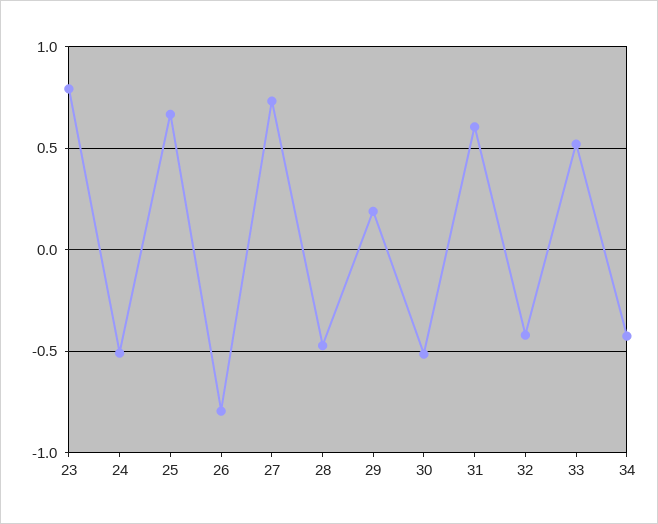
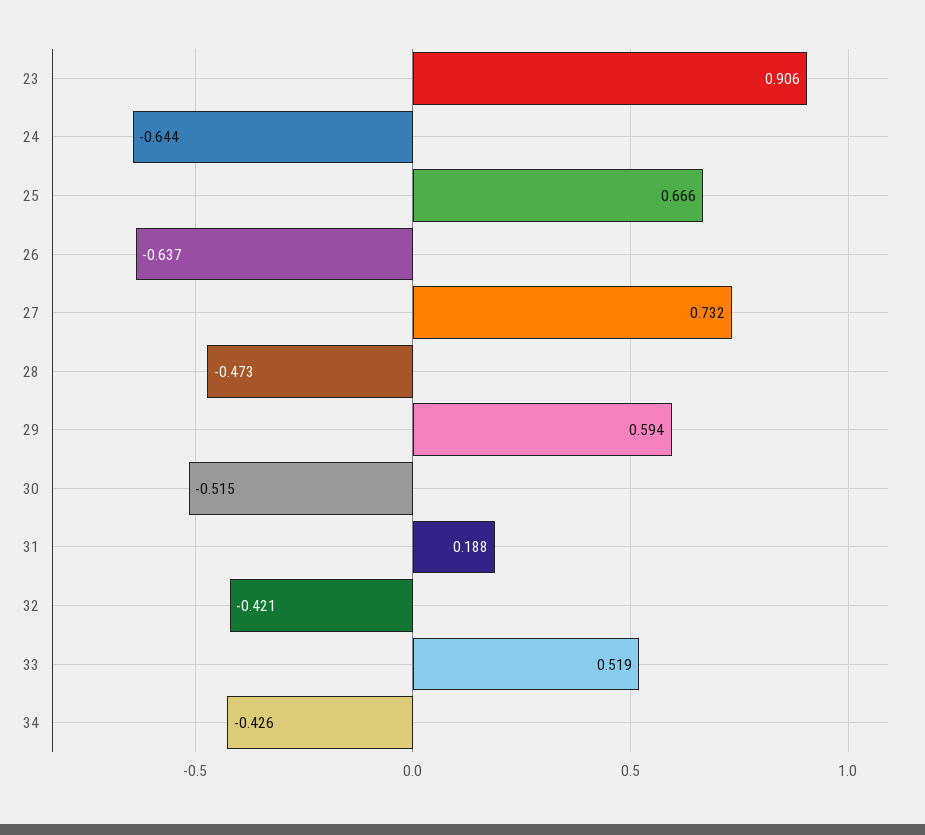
  {
-   "23": 0.8,
+   "23": 0.906,
-   "24": -0.5,
+   "24": -0.644,
    "25": 0.666,
-   "26": -0.8,
+   "26": -0.637,
    "27": 0.732,
    "28": -0.473,
-   "29": 0.2,
+   "29": 0.594,
    "30": -0.515,
-   "31": 0.6,
+   "31": 0.188,
    "32": -0.421,
    "33": 0.519,
    "34": -0.426
  }

